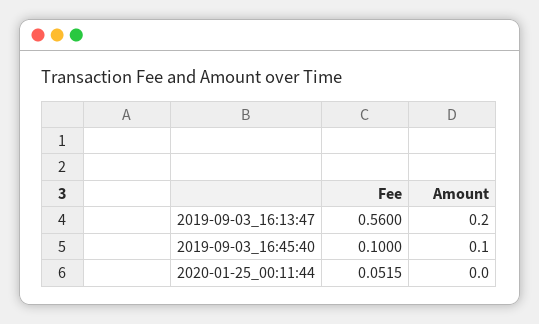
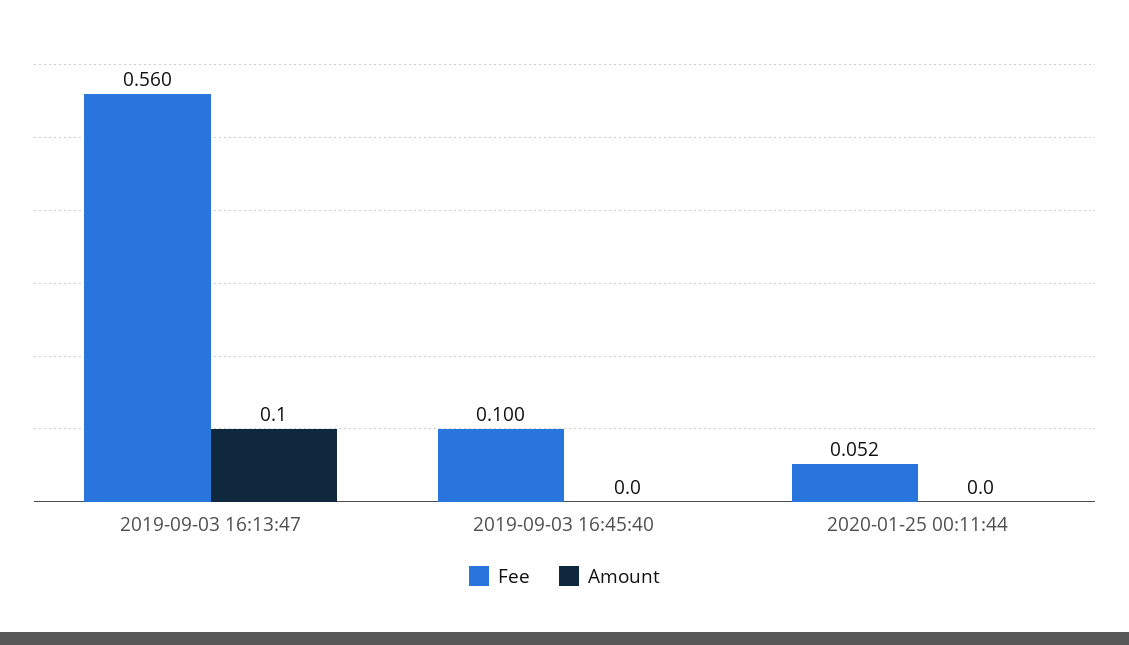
  {
    "Fee": {
      "2019-09-03_16:13:47": 0.56,
      "2019-09-03_16:45:40": 0.1,
      "2020-01-25_00:11:44": 0.0515
    },
    "Amount": {
-     "2019-09-03_16:13:47": 0.2,
+     "2019-09-03_16:13:47": 0.1,
-     "2019-09-03_16:45:40": 0.1,
+     "2019-09-03_16:45:40": 0,
      "2020-01-25_00:11:44": 0
    }
  }

